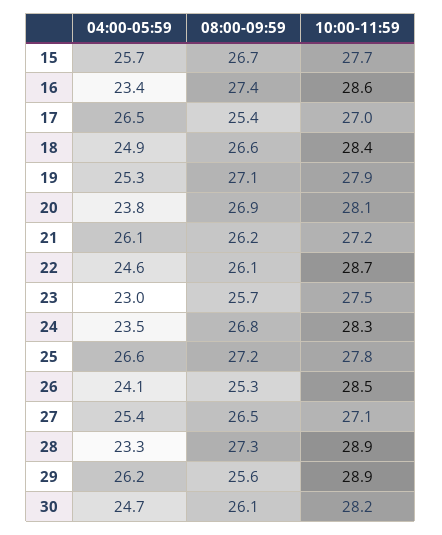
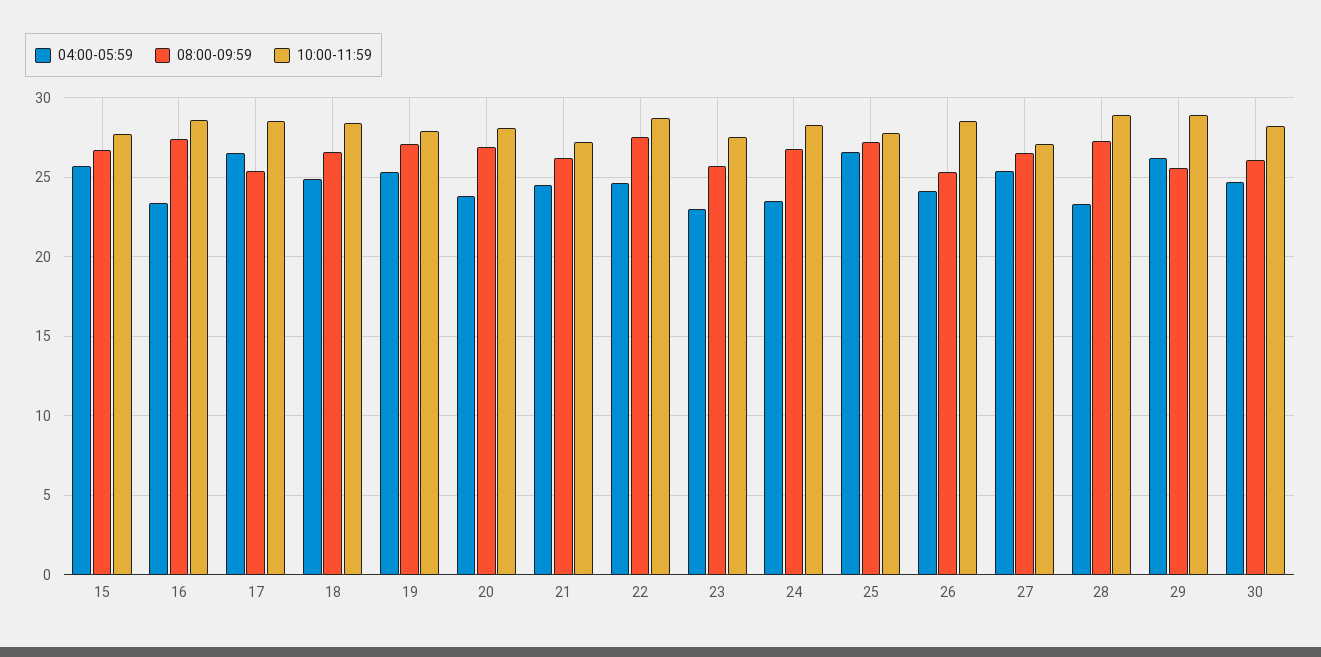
  {
    "04:00-05:59": {
      "15": 25.7,
      "16": 23.4,
      "17": 26.5,
      "18": 24.9,
      "19": 25.3,
      "20": 23.8,
-     "21": 26.1,
+     "21": 24.5,
      "22": 24.6,
      "23": 23,
      "24": 23.5,
      "25": 26.6,
      "26": 24.1,
      "27": 25.4,
      "28": 23.3,
      "29": 26.2,
      "30": 24.7
    },
    "08:00-09:59": {
      "15": 26.7,
      "16": 27.4,
      "17": 25.4,
      "18": 26.6,
      "19": 27.1,
      "20": 26.9,
      "21": 26.2,
-     "22": 26.1,
+     "22": 27.5,
      "23": 25.7,
      "24": 26.8,
      "25": 27.2,
      "26": 25.3,
      "27": 26.5,
      "28": 27.3,
      "29": 25.6,
      "30": 26.1
    },
    "10:00-11:59": {
      "15": 27.7,
      "16": 28.6,
-     "17": 27,
+     "17": 28.5,
      "18": 28.4,
      "19": 27.9,
      "20": 28.1,
      "21": 27.2,
      "22": 28.7,
      "23": 27.5,
      "24": 28.3,
      "25": 27.8,
      "26": 28.5,
      "27": 27.1,
      "28": 28.9,
      "29": 28.9,
      "30": 28.2
    }
  }

